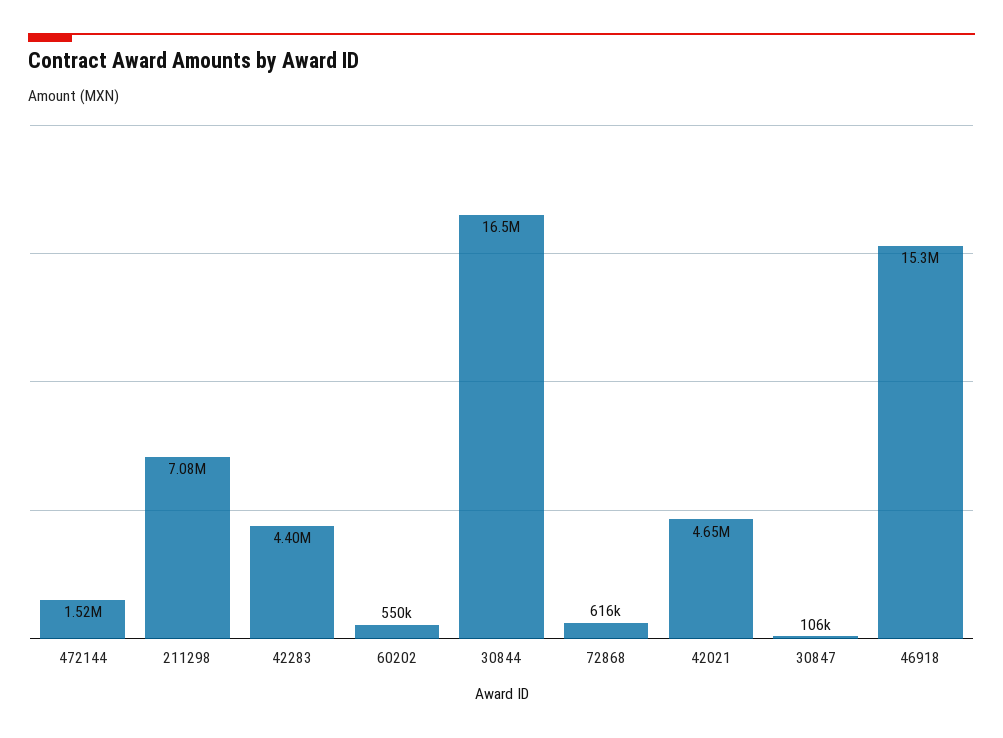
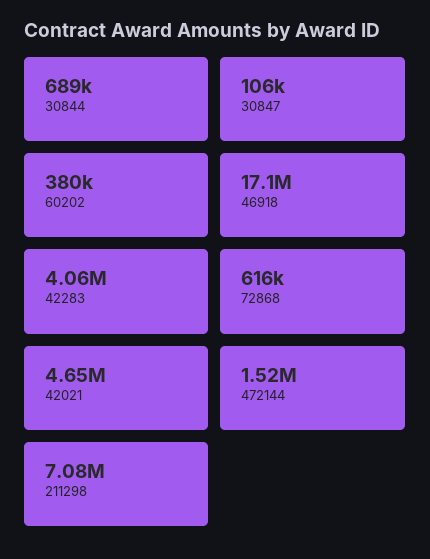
  {
    "472144": 1520000,
    "211298": 7080000,
-   "42283": 4400000,
+   "42283": 4060000,
-   "60202": 550000,
+   "60202": 380000,
-   "30844": 16500000,
+   "30844": 689000,
    "72868": 616000,
    "42021": 4650000,
    "30847": 106000,
-   "46918": 15300000
+   "46918": 17100000
  }

